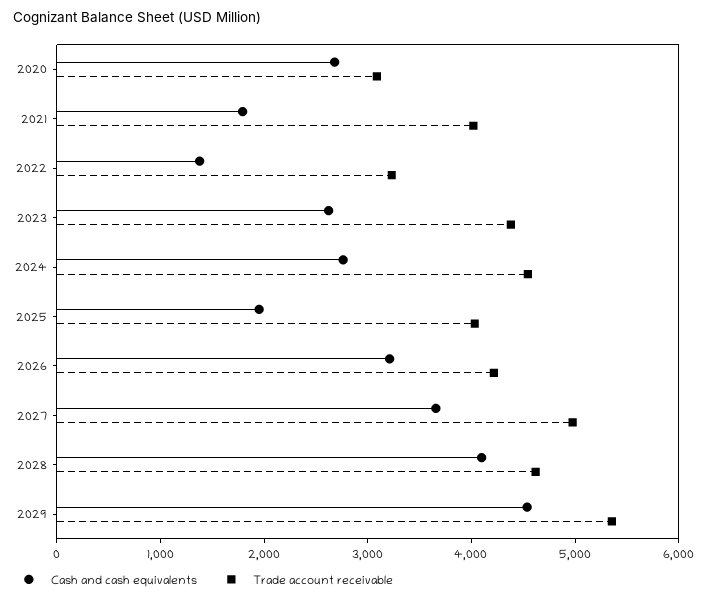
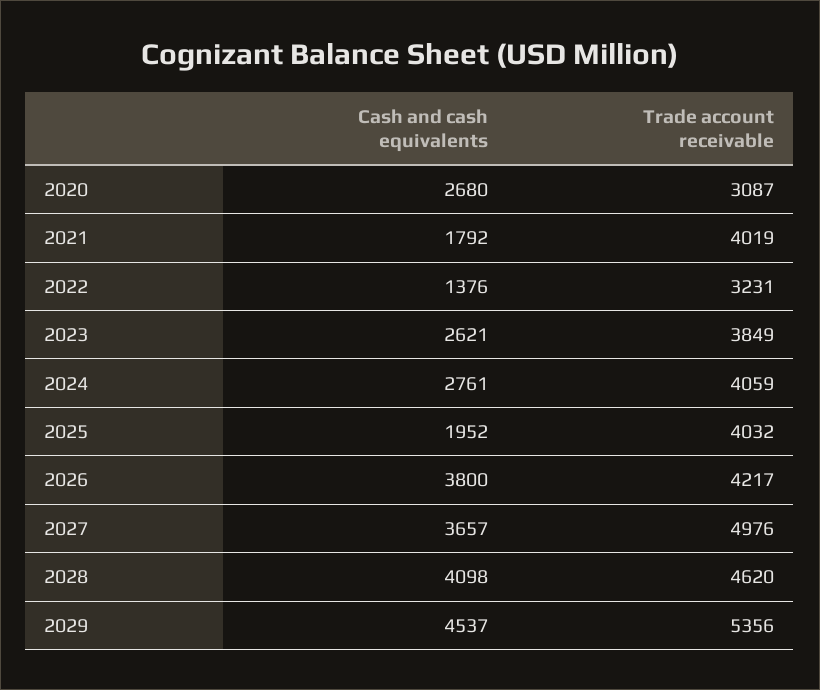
  {
    "Cash and cash equivalents": {
      "2020": 2680,
      "2021": 1792,
      "2022": 1376,
      "2023": 2621,
      "2024": 2761,
      "2025": 1952,
-     "2026": 3200,
+     "2026": 3800,
      "2027": 3657,
      "2028": 4098,
      "2029": 4537
    },
    "Trade account receivable": {
      "2020": 3087,
      "2021": 4019,
      "2022": 3231,
-     "2023": 4400,
+     "2023": 3849,
-     "2024": 4600,
+     "2024": 4059,
      "2025": 4032,
      "2026": 4217,
      "2027": 4976,
      "2028": 4620,
      "2029": 5356
    }
  }

